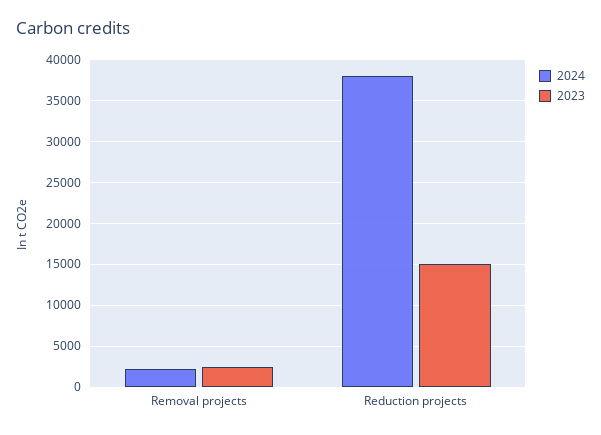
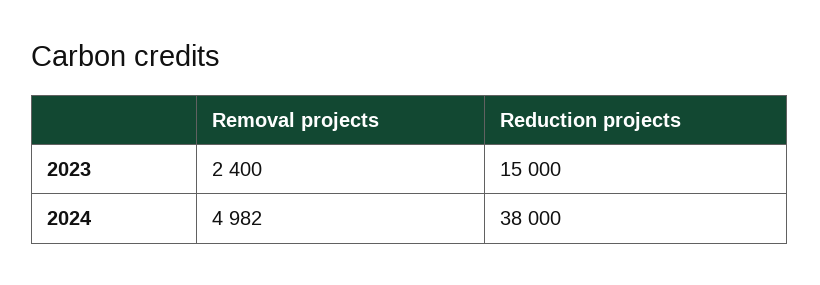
  {
    "2024": {
-     "Removal projects": 2000,
+     "Removal projects": 4982,
      "Reduction projects": 38000
    },
    "2023": {
      "Removal projects": 2400,
      "Reduction projects": 15000
    }
  }

